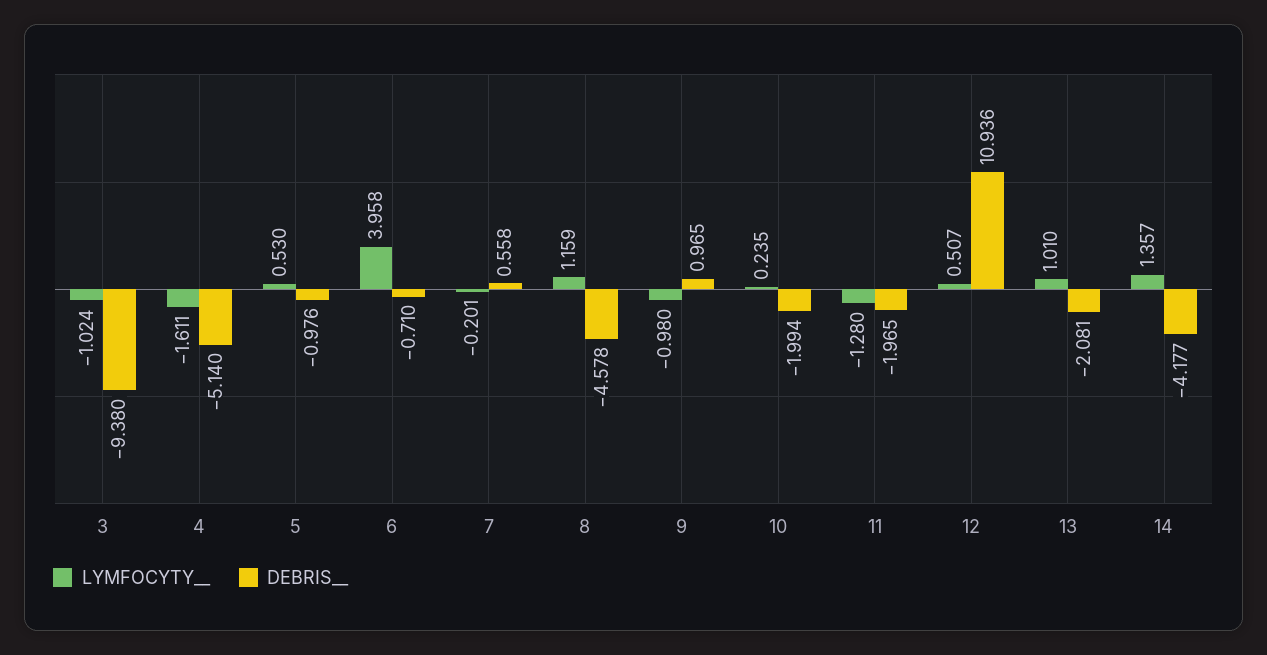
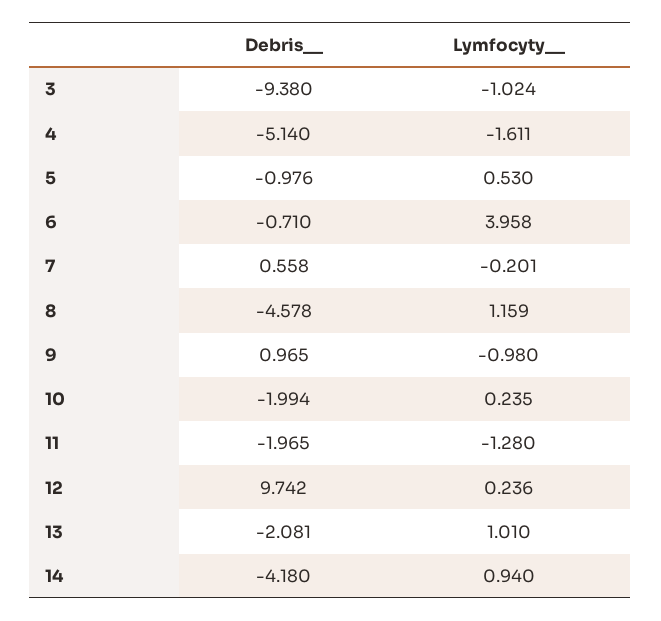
  {
    "LYMFOCYTY__": {
      "3": -1.024,
      "4": -1.611,
      "5": 0.53,
      "6": 3.958,
      "7": -0.201,
      "8": 1.159,
      "9": -0.98,
      "10": 0.235,
      "11": -1.28,
-     "12": 0.507,
+     "12": 0.236,
      "13": 1.01,
-     "14": 1.357
+     "14": 0.94
    },
    "DEBRIS__": {
      "3": -9.38,
      "4": -5.14,
      "5": -0.976,
      "6": -0.71,
      "7": 0.558,
      "8": -4.578,
      "9": 0.965,
      "10": -1.994,
      "11": -1.965,
-     "12": 10.936,
+     "12": 9.742,
      "13": -2.081,
-     "14": -4.177
+     "14": -4.18
    }
  }

